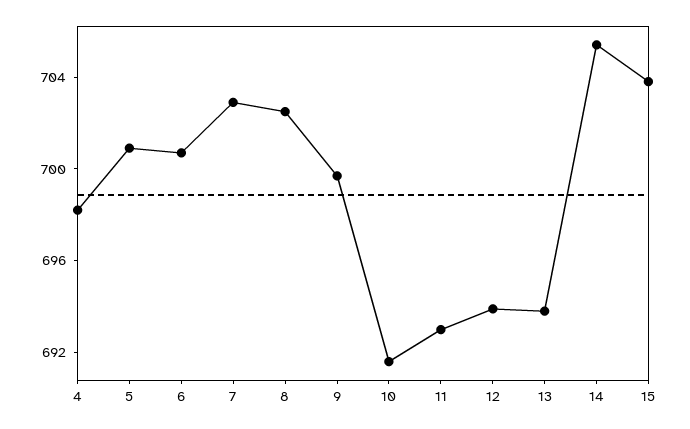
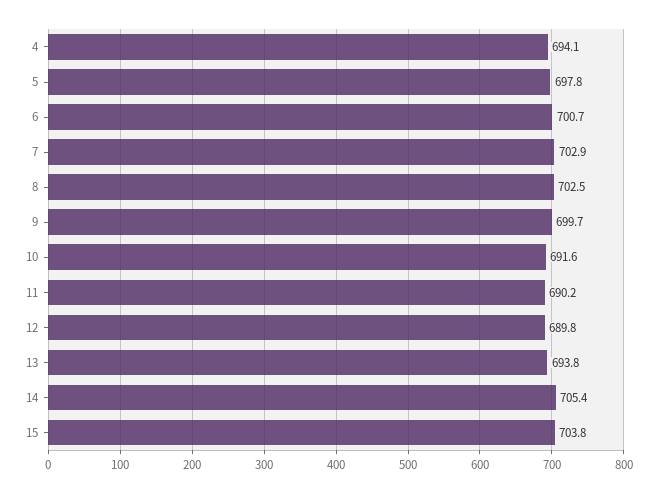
  {
-   "4": 698,
+   "4": 694.1,
-   "5": 701,
+   "5": 697.8,
    "6": 700.7,
    "7": 702.9,
    "8": 702.5,
    "9": 699.7,
    "10": 691.6,
-   "11": 693,
+   "11": 690.2,
-   "12": 694,
+   "12": 689.8,
    "13": 693.8,
    "14": 705.4,
    "15": 703.8
  }

